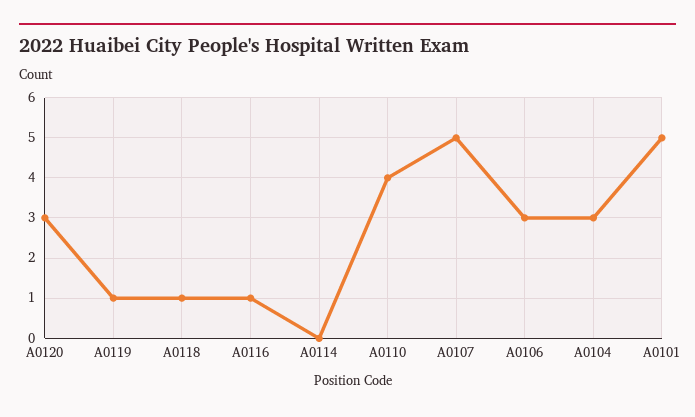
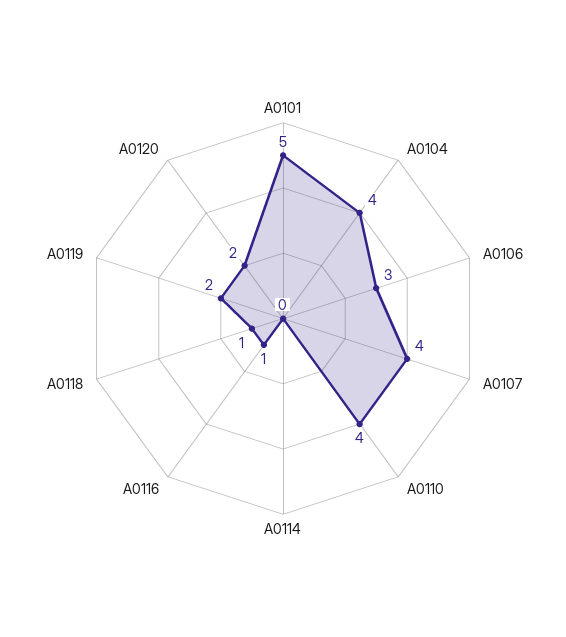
  {
-   "A0120": 3,
+   "A0120": 2,
-   "A0119": 1,
+   "A0119": 2,
    "A0118": 1,
    "A0116": 1,
    "A0114": 0,
    "A0110": 4,
-   "A0107": 5,
+   "A0107": 4,
    "A0106": 3,
-   "A0104": 3,
+   "A0104": 4,
    "A0101": 5
  }

